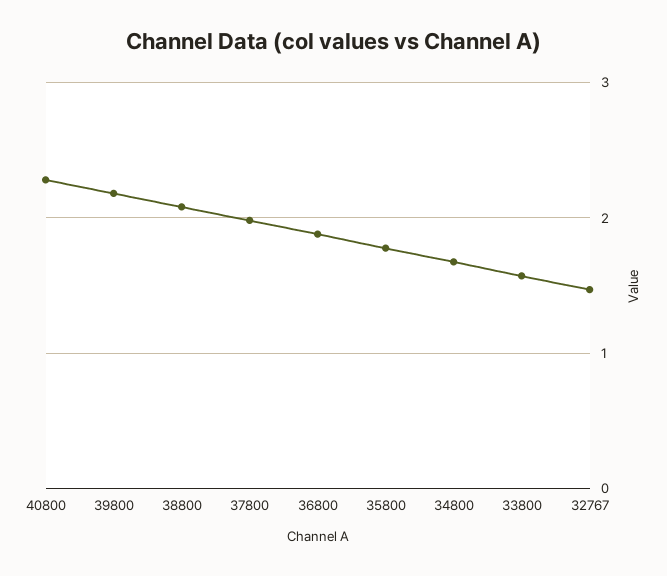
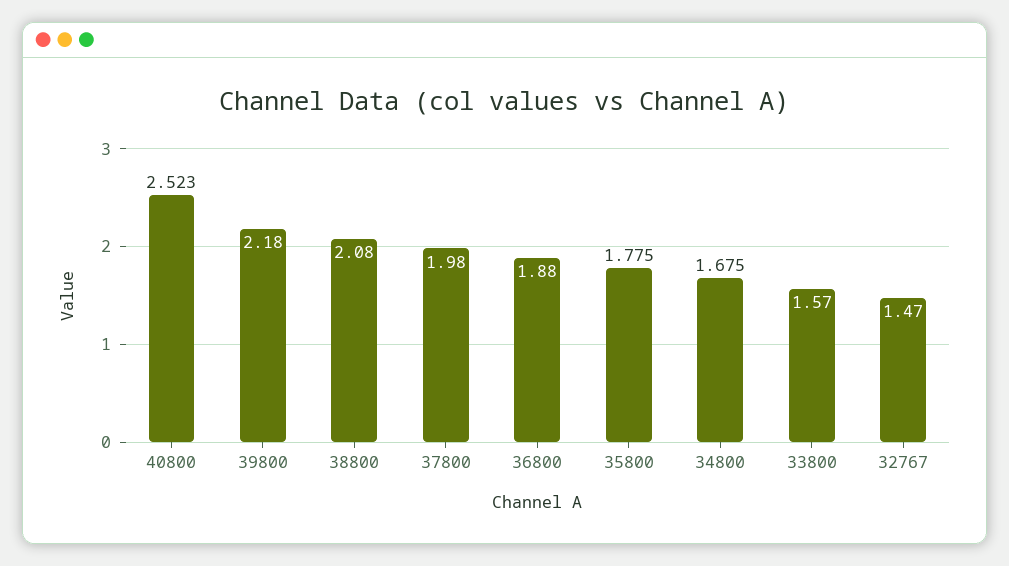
  {
-   "40800": 2.3,
+   "40800": 2.523,
    "39800": 2.18,
    "38800": 2.08,
    "37800": 1.98,
    "36800": 1.88,
    "35800": 1.775,
    "34800": 1.675,
    "33800": 1.57,
    "32767": 1.47
  }

